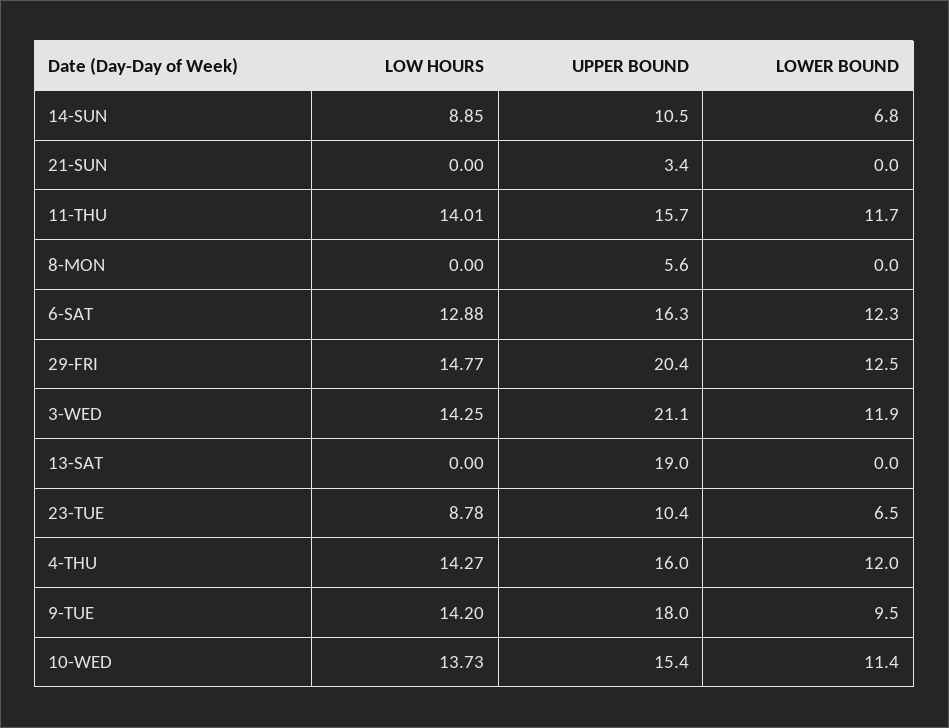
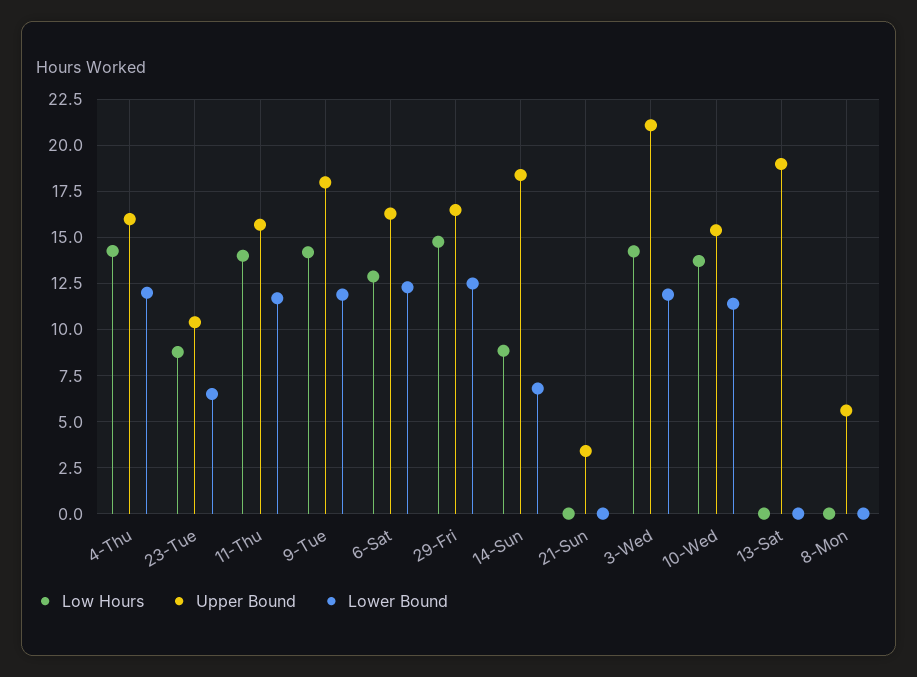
  {
    "LOW HOURS": {
      "14-SUN": 8.85,
      "21-SUN": 0,
      "11-THU": 14.01,
      "8-MON": 0,
      "6-SAT": 12.88,
      "29-FRI": 14.77,
      "3-WED": 14.25,
      "13-SAT": 0,
      "23-TUE": 8.78,
      "4-THU": 14.27,
      "9-TUE": 14.2,
      "10-WED": 13.73
    },
    "UPPER BOUND": {
-     "14-SUN": 10.5,
+     "14-SUN": 18.5,
      "21-SUN": 3.4,
      "11-THU": 15.7,
      "8-MON": 5.6,
      "6-SAT": 16.3,
-     "29-FRI": 20.4,
+     "29-FRI": 16.5,
      "3-WED": 21.1,
      "13-SAT": 19,
      "23-TUE": 10.4,
      "4-THU": 16,
      "9-TUE": 18,
      "10-WED": 15.4
    },
    "LOWER BOUND": {
      "14-SUN": 6.8,
      "21-SUN": 0,
      "11-THU": 11.7,
      "8-MON": 0,
      "6-SAT": 12.3,
      "29-FRI": 12.5,
      "3-WED": 11.9,
      "13-SAT": 0,
      "23-TUE": 6.5,
      "4-THU": 12,
-     "9-TUE": 9.5,
+     "9-TUE": 12,
      "10-WED": 11.4
    }
  }

